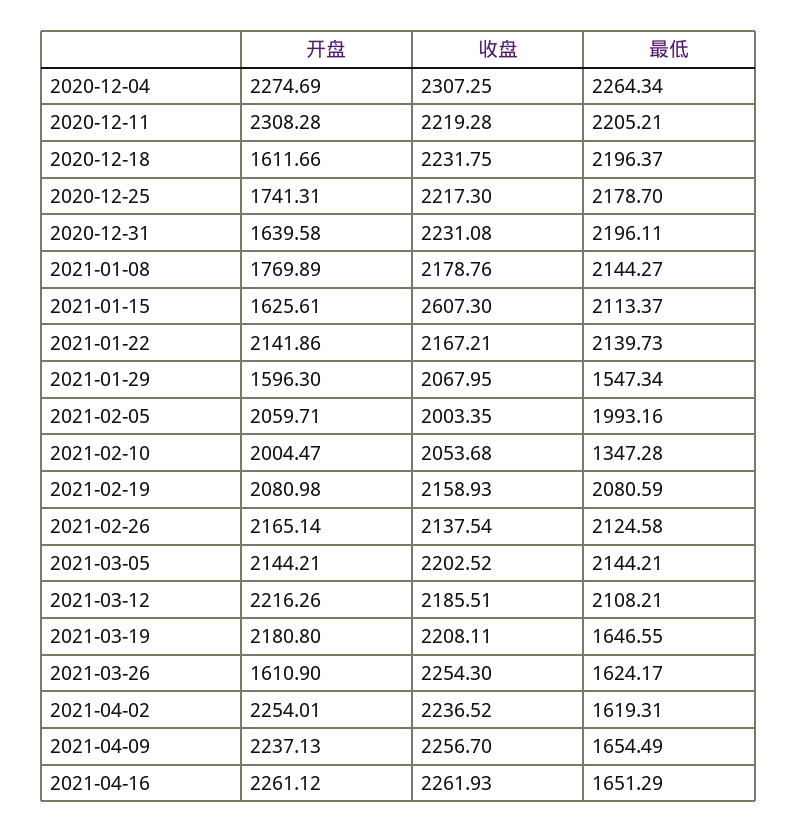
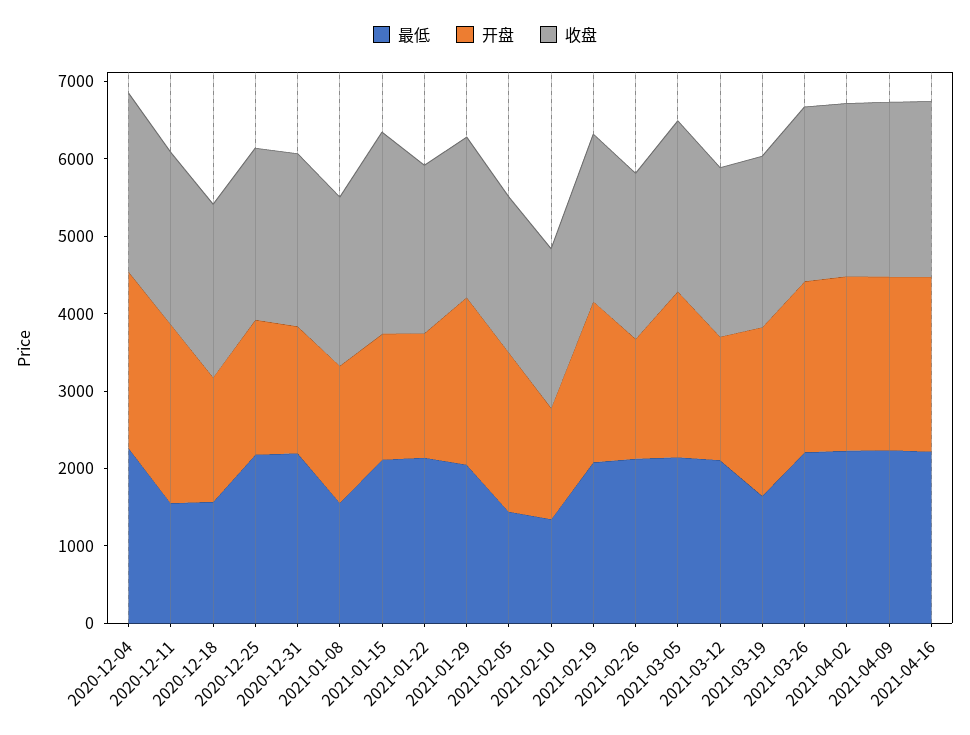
  {
    "开盘": {
      "2020-12-04": 2274.69,
      "2020-12-11": 2308.28,
      "2020-12-18": 1611.66,
      "2020-12-25": 1741.31,
      "2020-12-31": 1639.58,
      "2021-01-08": 1769.89,
      "2021-01-15": 1625.61,
-     "2021-01-22": 2141.86,
+     "2021-01-22": 1600,
-     "2021-01-29": 1596.3,
+     "2021-01-29": 2200,
      "2021-02-05": 2059.71,
-     "2021-02-10": 2004.47,
+     "2021-02-10": 1400,
      "2021-02-19": 2080.98,
-     "2021-02-26": 2165.14,
+     "2021-02-26": 1600,
      "2021-03-05": 2144.21,
-     "2021-03-12": 2216.26,
+     "2021-03-12": 1600,
      "2021-03-19": 2180.8,
-     "2021-03-26": 1610.9,
+     "2021-03-26": 2200,
      "2021-04-02": 2254.01,
      "2021-04-09": 2237.13,
      "2021-04-16": 2261.12
    },
    "收盘": {
      "2020-12-04": 2307.25,
      "2020-12-11": 2219.28,
      "2020-12-18": 2231.75,
      "2020-12-25": 2217.3,
      "2020-12-31": 2231.08,
      "2021-01-08": 2178.76,
      "2021-01-15": 2607.3,
      "2021-01-22": 2167.21,
      "2021-01-29": 2067.95,
      "2021-02-05": 2003.35,
      "2021-02-10": 2053.68,
      "2021-02-19": 2158.93,
      "2021-02-26": 2137.54,
      "2021-03-05": 2202.52,
      "2021-03-12": 2185.51,
      "2021-03-19": 2208.11,
      "2021-03-26": 2254.3,
      "2021-04-02": 2236.52,
      "2021-04-09": 2256.7,
      "2021-04-16": 2261.93
    },
    "最低": {
      "2020-12-04": 2264.34,
-     "2020-12-11": 2205.21,
+     "2020-12-11": 1600,
-     "2020-12-18": 2196.37,
+     "2020-12-18": 1600,
      "2020-12-25": 2178.7,
      "2020-12-31": 2196.11,
-     "2021-01-08": 2144.27,
+     "2021-01-08": 1600,
      "2021-01-15": 2113.37,
      "2021-01-22": 2139.73,
-     "2021-01-29": 1547.34,
+     "2021-01-29": 2000,
-     "2021-02-05": 1993.16,
+     "2021-02-05": 1400,
      "2021-02-10": 1347.28,
      "2021-02-19": 2080.59,
      "2021-02-26": 2124.58,
      "2021-03-05": 2144.21,
      "2021-03-12": 2108.21,
      "2021-03-19": 1646.55,
-     "2021-03-26": 1624.17,
+     "2021-03-26": 2200,
-     "2021-04-02": 1619.31,
+     "2021-04-02": 2200,
-     "2021-04-09": 1654.49,
+     "2021-04-09": 2200,
-     "2021-04-16": 1651.29
+     "2021-04-16": 2200
    }
  }

